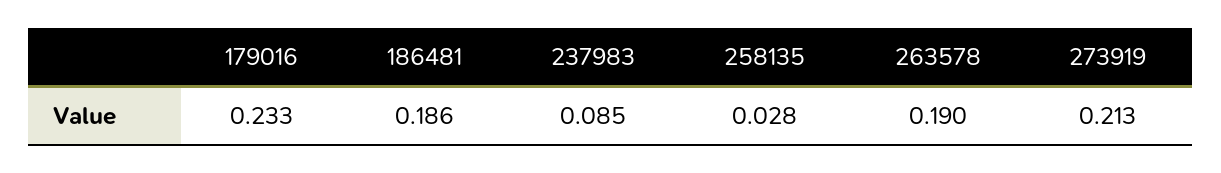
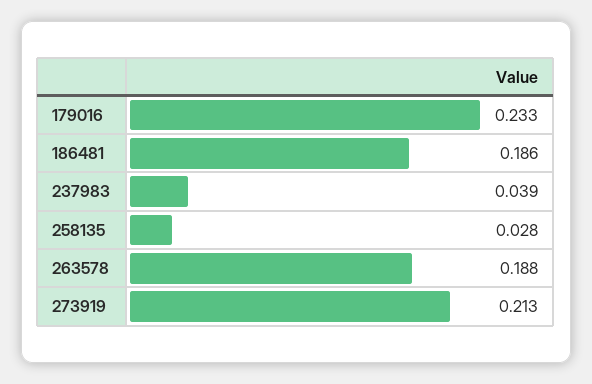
  {
    "179016": 0.233,
    "186481": 0.186,
-   "237983": 0.085,
+   "237983": 0.039,
    "258135": 0.028,
-   "263578": 0.19,
+   "263578": 0.188,
    "273919": 0.213
  }

